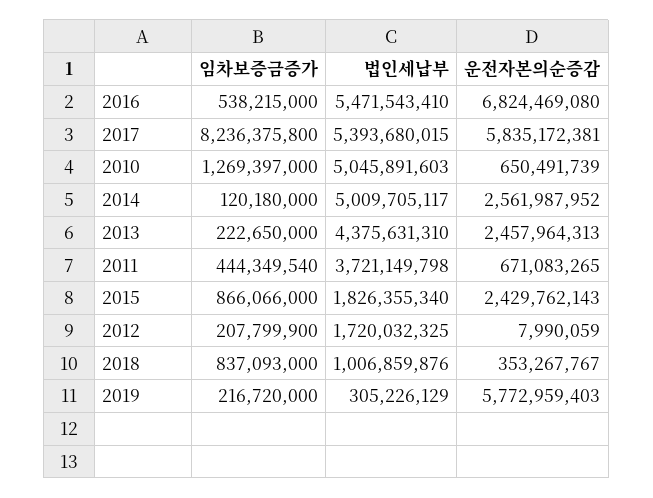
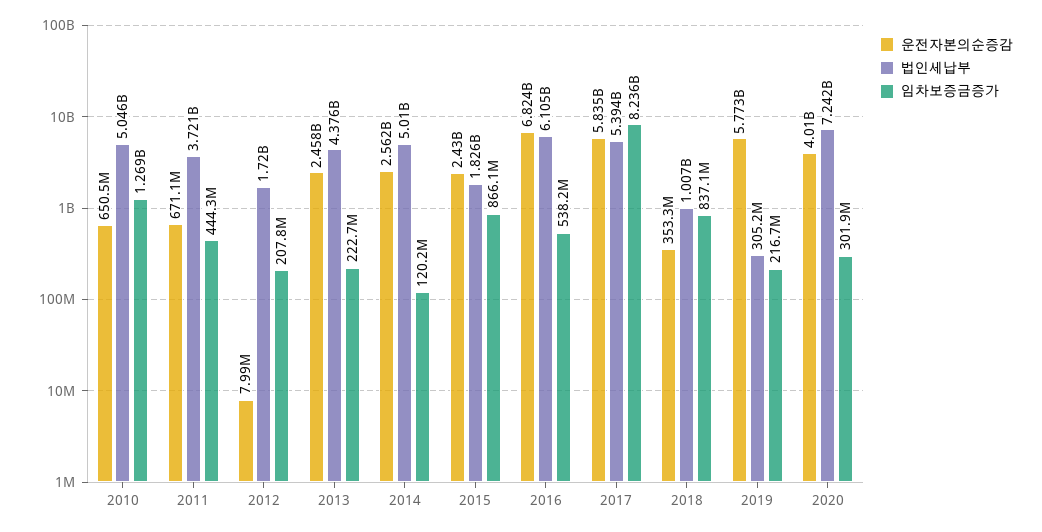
  {
    "임차보증금증가": {
      "2016": 538215000,
      "2017": 8236375800,
      "2010": 1269397000,
      "2014": 120180000,
      "2013": 222650000,
      "2011": 444349540,
      "2015": 866066000,
      "2012": 207799900,
      "2018": 837093000,
-     "2019": 216720000
+     "2019": 216720000,
+     "2020": 301900000
    },
    "법인세납부": {
-     "2016": 5471543410,
+     "2016": 6105000000,
      "2017": 5393680015,
      "2010": 5045891603,
      "2014": 5009705117,
      "2013": 4375631310,
      "2011": 3721149798,
      "2015": 1826355340,
      "2012": 1720032325,
      "2018": 1006859876,
-     "2019": 305226129
+     "2019": 305226129,
+     "2020": 7242000000
    },
    "운전자본의순증감": {
      "2016": 6824469080,
      "2017": 5835172381,
      "2010": 650491739,
      "2014": 2561987952,
      "2013": 2457964313,
      "2011": 671083265,
      "2015": 2429762143,
      "2012": 7990059,
      "2018": 353267767,
-     "2019": 5772959403
+     "2019": 5772959403,
+     "2020": 4010000000
    }
  }

